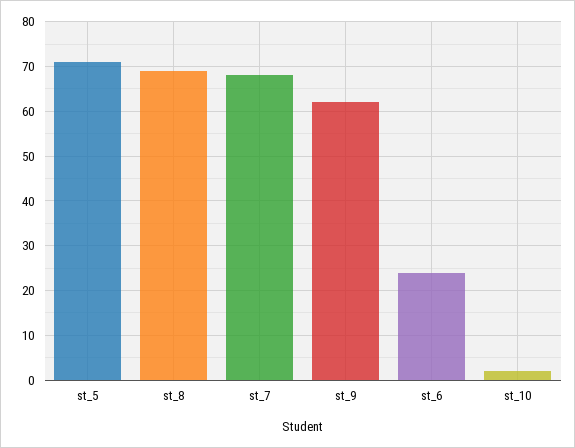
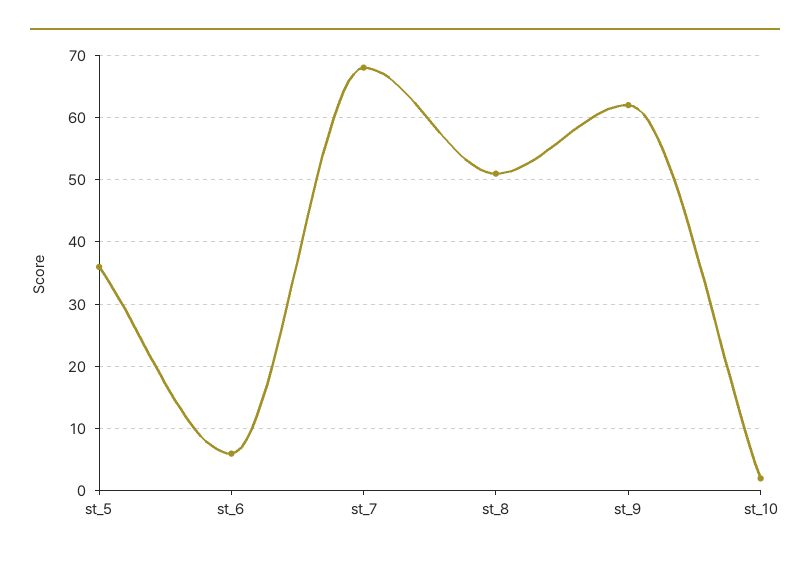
  {
-   "st_5": 70,
+   "st_5": 36,
-   "st_8": 70,
+   "st_8": 51,
    "st_7": 68,
    "st_9": 62,
-   "st_6": 25,
+   "st_6": 6,
    "st_10": 2
  }

